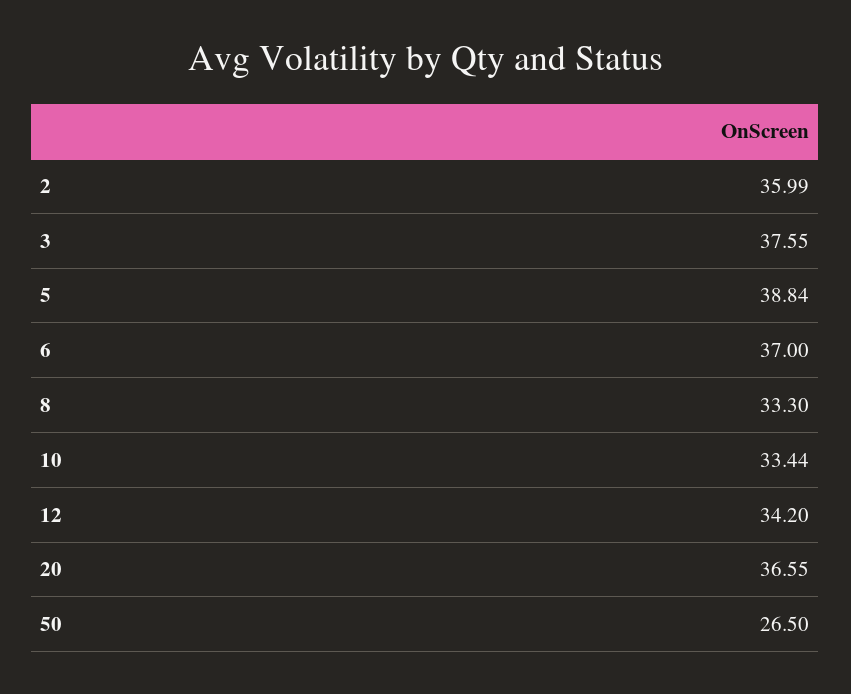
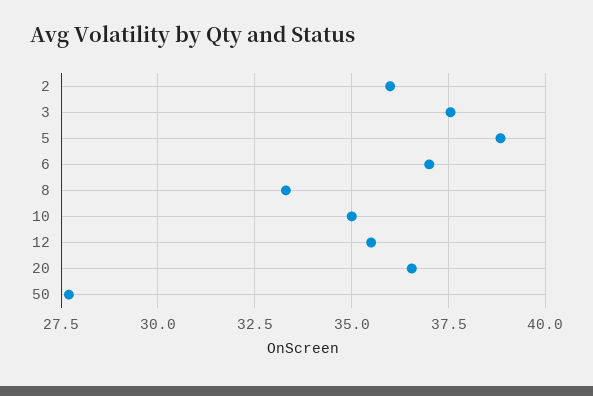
  {
    "2": 35.99,
    "3": 37.55,
    "5": 38.84,
    "6": 37,
    "8": 33.3,
-   "10": 33.44,
+   "10": 35,
-   "12": 34.2,
+   "12": 35.5,
    "20": 36.55,
-   "50": 26.5
+   "50": 27.75
  }

